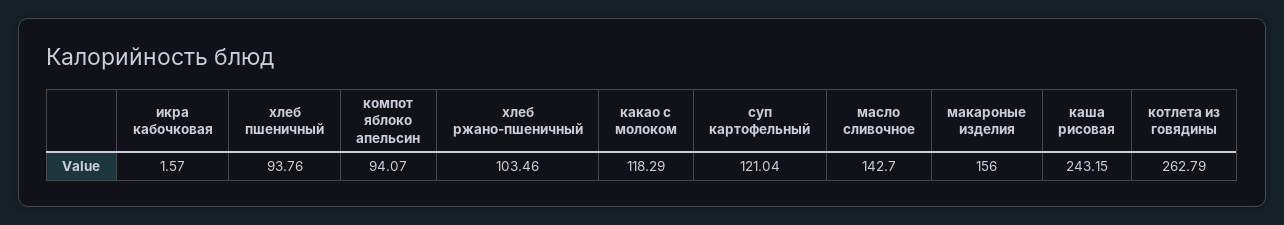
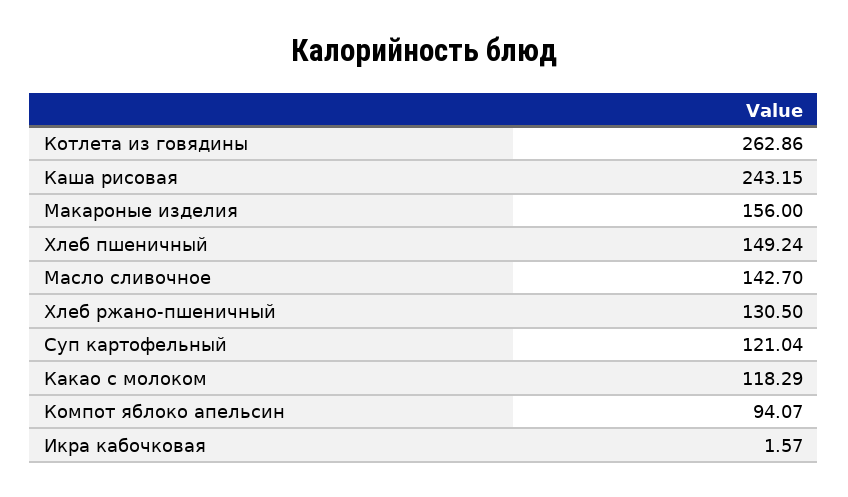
  {
    "икра кабочковая": 1.57,
-   "хлеб пшеничный": 93.76,
+   "хлеб пшеничный": 149.24,
    "компот яблоко апельсин": 94.07,
-   "хлеб ржано-пшеничный": 103.46,
+   "хлеб ржано-пшеничный": 130.5,
    "какао с молоком": 118.29,
    "суп картофельный": 121.04,
    "масло сливочное": 142.7,
    "макароные изделия": 156,
    "каша рисовая": 243.15,
-   "котлета из говядины": 262.79
+   "котлета из говядины": 262.86
  }

